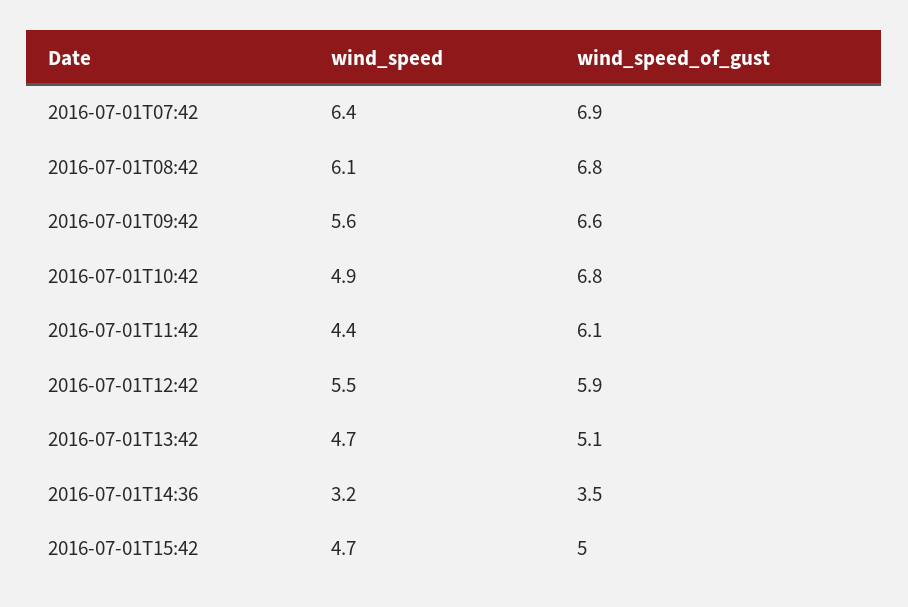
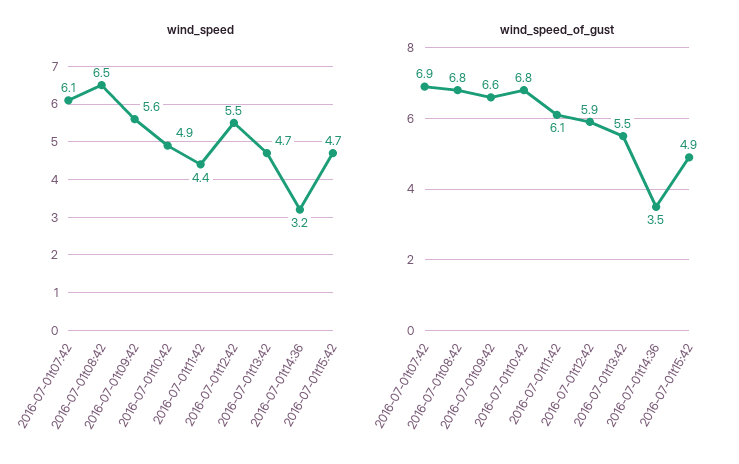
  {
    "wind_speed": {
-     "2016-07-01T07:42": 6.4,
+     "2016-07-01T07:42": 6.1,
-     "2016-07-01T08:42": 6.1,
+     "2016-07-01T08:42": 6.5,
      "2016-07-01T09:42": 5.6,
      "2016-07-01T10:42": 4.9,
      "2016-07-01T11:42": 4.4,
      "2016-07-01T12:42": 5.5,
      "2016-07-01T13:42": 4.7,
      "2016-07-01T14:36": 3.2,
      "2016-07-01T15:42": 4.7
    },
    "wind_speed_of_gust": {
      "2016-07-01T07:42": 6.9,
      "2016-07-01T08:42": 6.8,
      "2016-07-01T09:42": 6.6,
      "2016-07-01T10:42": 6.8,
      "2016-07-01T11:42": 6.1,
      "2016-07-01T12:42": 5.9,
-     "2016-07-01T13:42": 5.1,
+     "2016-07-01T13:42": 5.5,
      "2016-07-01T14:36": 3.5,
-     "2016-07-01T15:42": 5
+     "2016-07-01T15:42": 4.9
    }
  }

